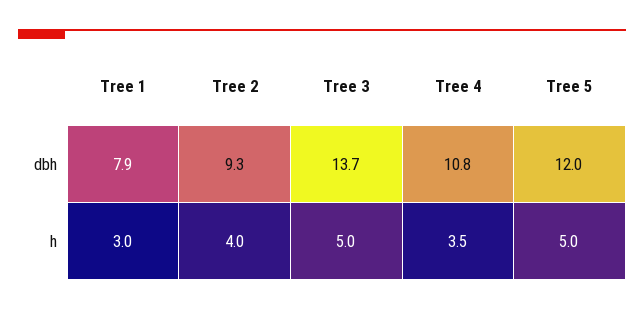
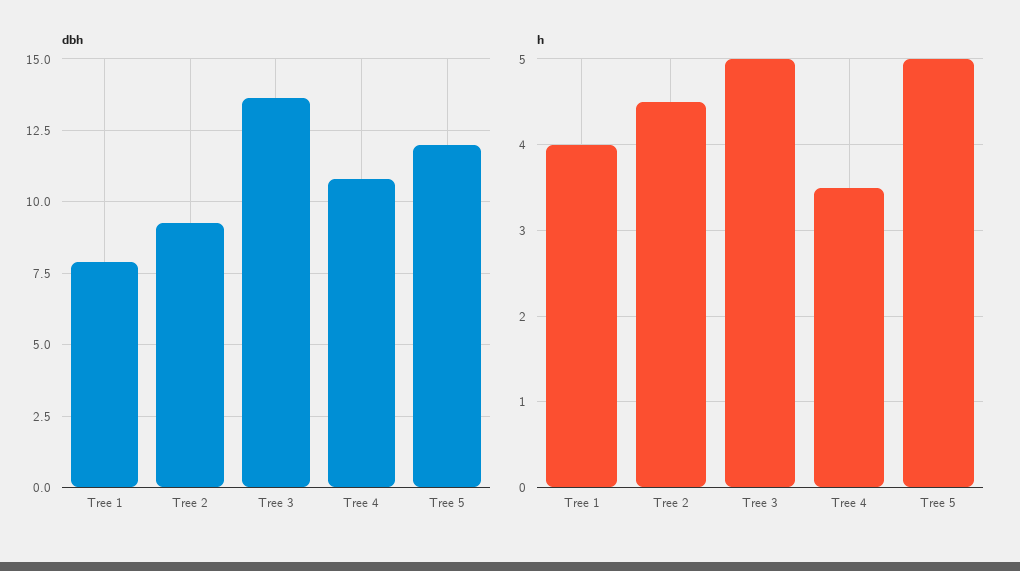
  {
    "dbh": {
      "Tree 1": 7.9,
      "Tree 2": 9.3,
      "Tree 3": 13.7,
      "Tree 4": 10.8,
      "Tree 5": 12
    },
    "h": {
-     "Tree 1": 3,
+     "Tree 1": 4,
-     "Tree 2": 4,
+     "Tree 2": 4.5,
      "Tree 3": 5,
      "Tree 4": 3.5,
      "Tree 5": 5
    }
  }

